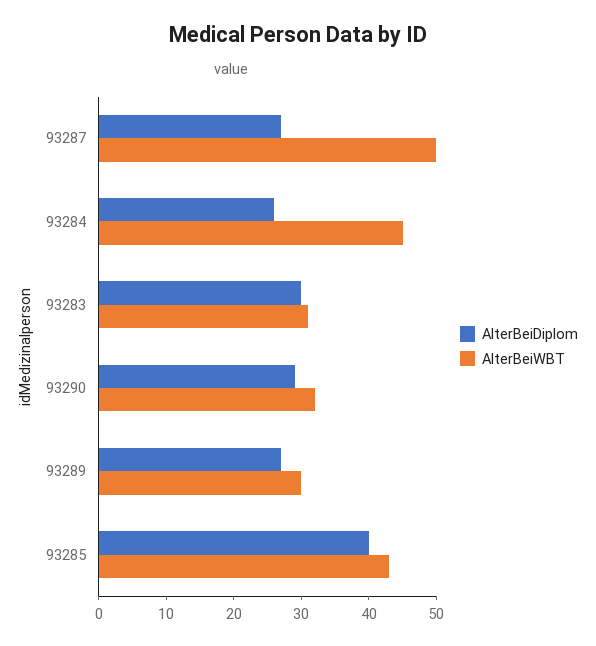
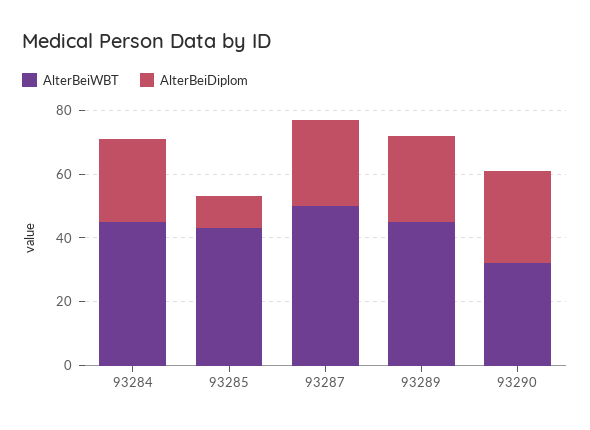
  {
    "AlterBeiDiplom": {
      "93287": 25,
      "93284": 25,
-     "93283": 30,
      "93290": 30,
      "93289": 25,
-     "93285": 40
+     "93285": 10
    },
    "AlterBeiWBT": {
      "93287": 50,
      "93284": 45,
-     "93283": 30,
      "93290": 30,
-     "93289": 30,
+     "93289": 45,
      "93285": 45
    }
  }

